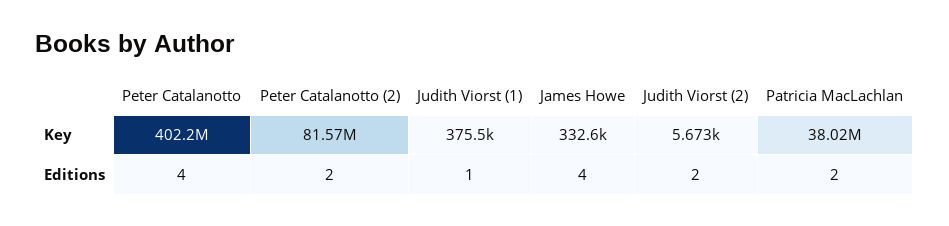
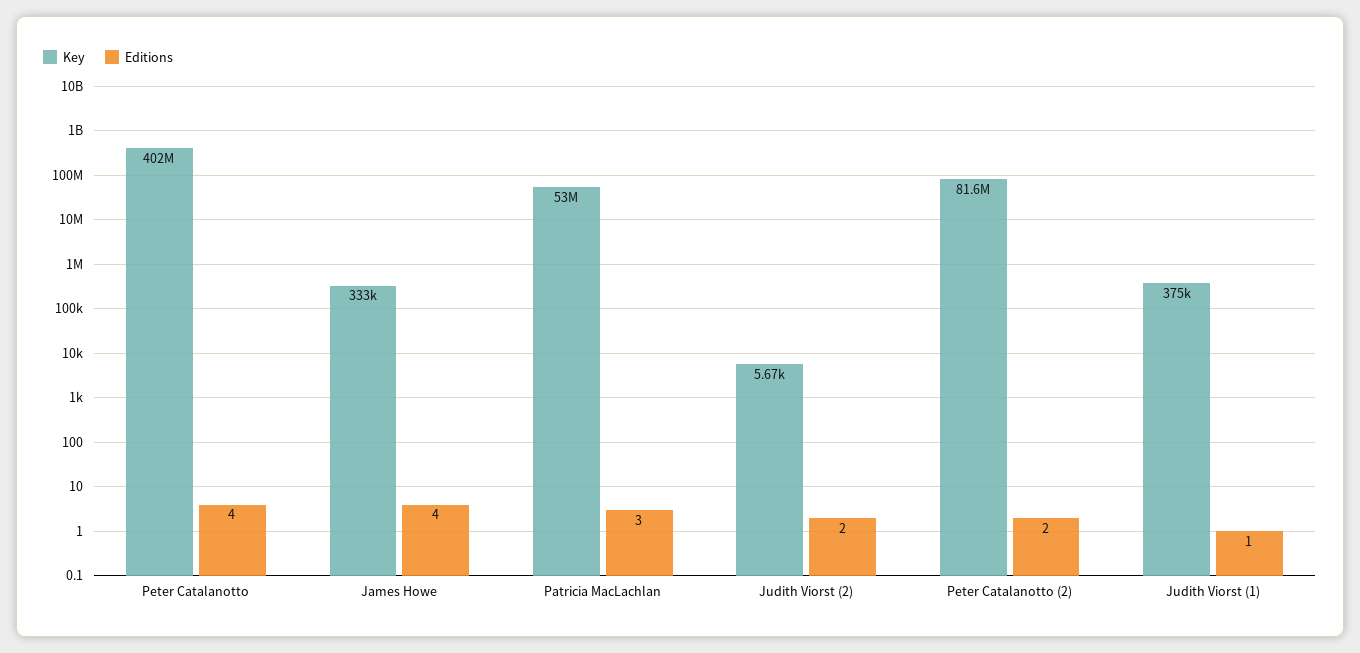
  {
    "Key": {
      "Peter Catalanotto": 402200000,
      "Peter Catalanotto (2)": 81570000,
      "Judith Viorst (1)": 375500,
      "James Howe": 332600,
      "Judith Viorst (2)": 5673,
-     "Patricia MacLachlan": 38020000
+     "Patricia MacLachlan": 53000000
    },
    "Editions": {
      "Peter Catalanotto": 4,
      "Peter Catalanotto (2)": 2,
      "Judith Viorst (1)": 1,
      "James Howe": 4,
      "Judith Viorst (2)": 2,
-     "Patricia MacLachlan": 2
+     "Patricia MacLachlan": 3
    }
  }

